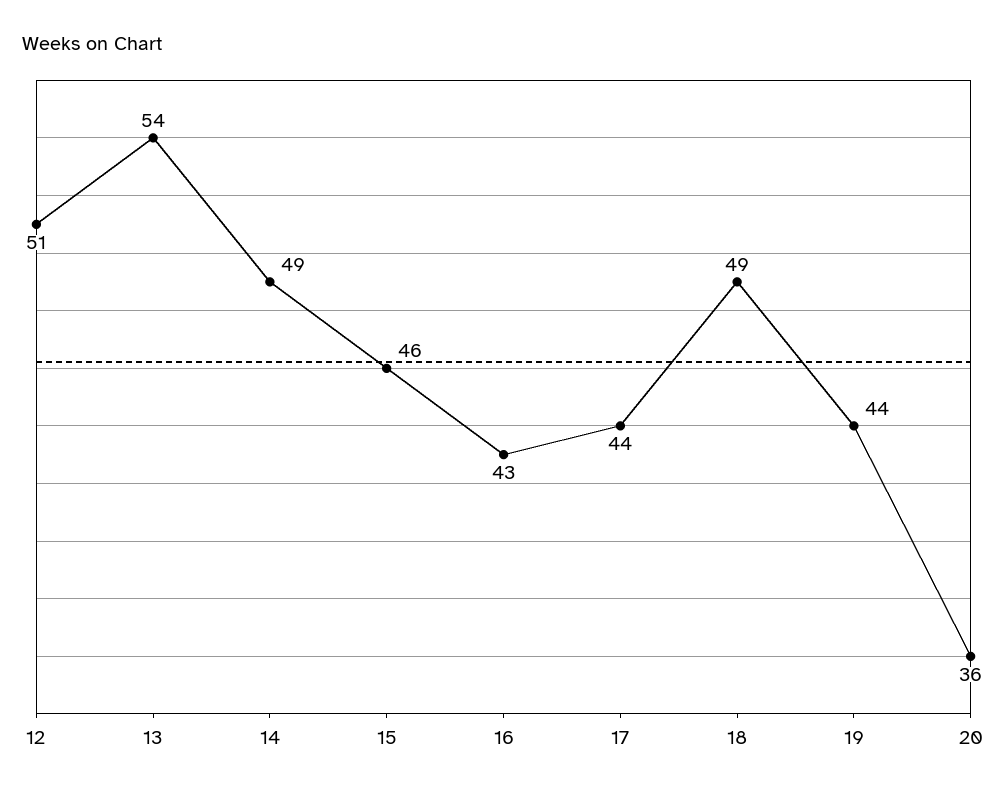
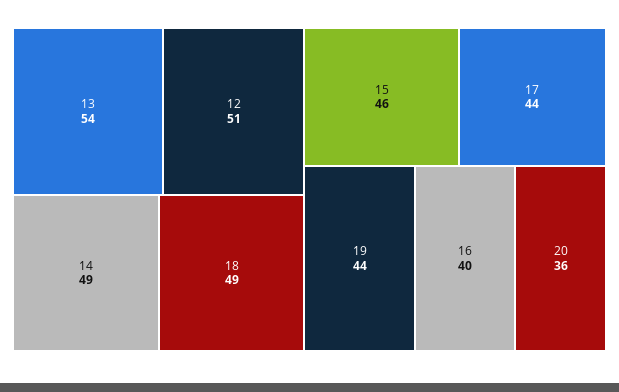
  {
    "12": 51,
    "13": 54,
    "14": 49,
    "15": 46,
-   "16": 43,
+   "16": 40,
    "17": 44,
    "18": 49,
    "19": 44,
    "20": 36
  }

